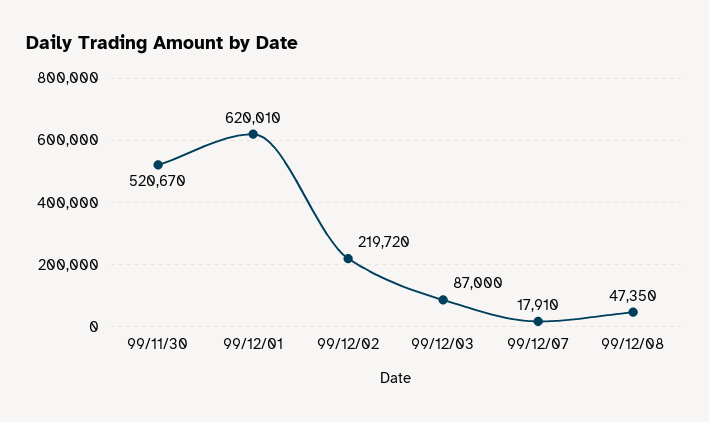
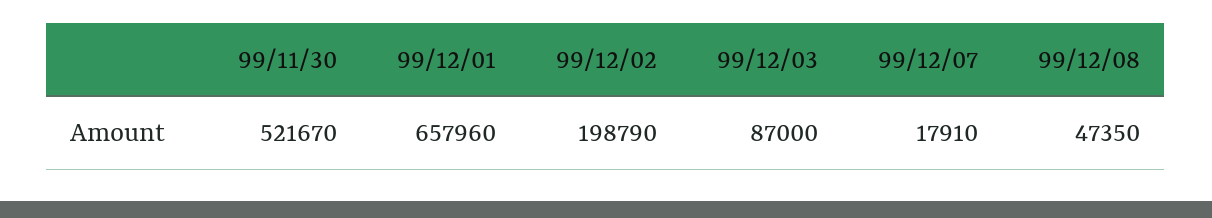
  {
-   "99/11/30": 520670,
+   "99/11/30": 521670,
-   "99/12/01": 620010,
+   "99/12/01": 657960,
-   "99/12/02": 219720,
+   "99/12/02": 198790,
    "99/12/03": 87000,
    "99/12/07": 17910,
    "99/12/08": 47350
  }

